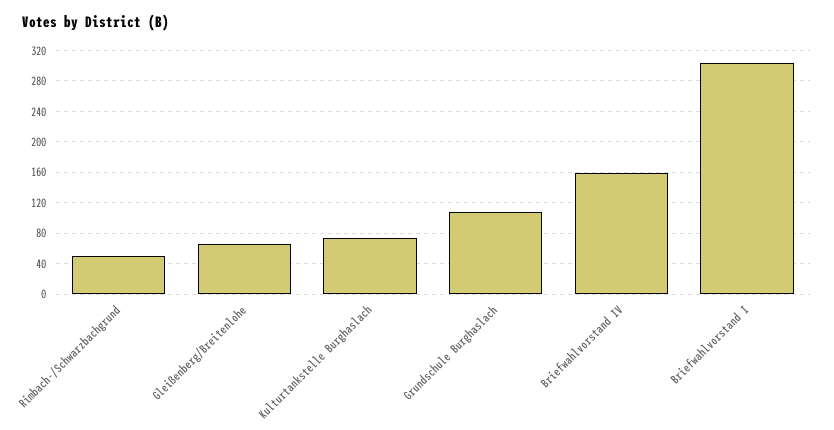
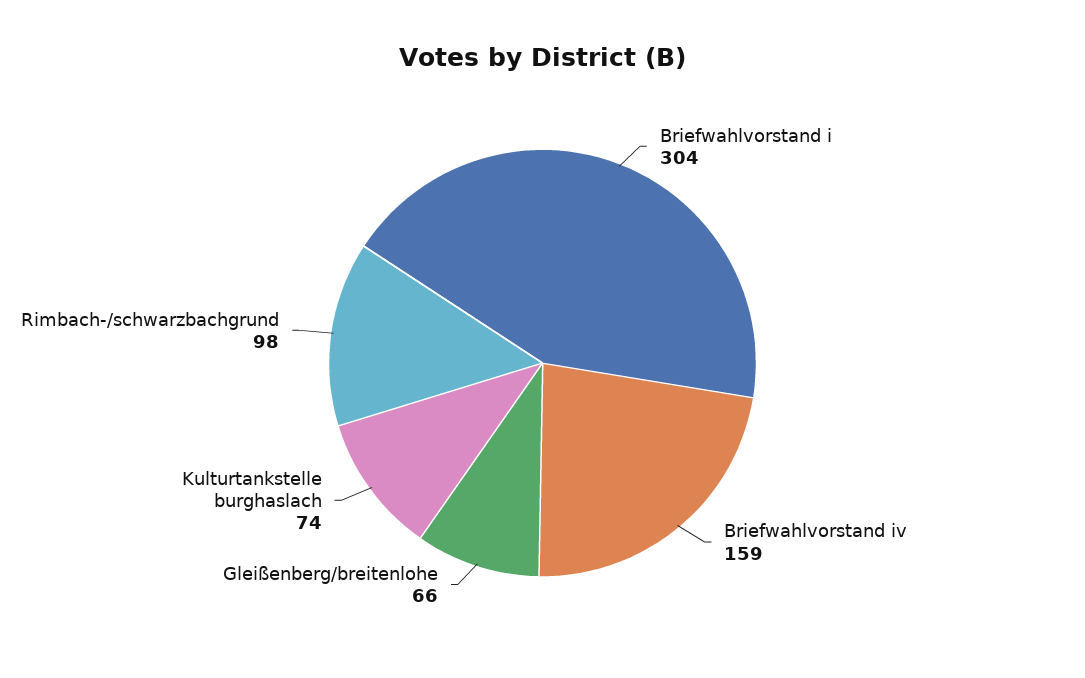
  {
-   "Rimbach-/Schwarzbachgrund": 50,
+   "Rimbach-/Schwarzbachgrund": 98,
    "Gleißenberg/Breitenlohe": 66,
    "Kulturtankstelle Burghaslach": 74,
-   "Grundschule Burghaslach": 110,
    "Briefwahlvorstand IV": 159,
    "Briefwahlvorstand I": 304
  }

